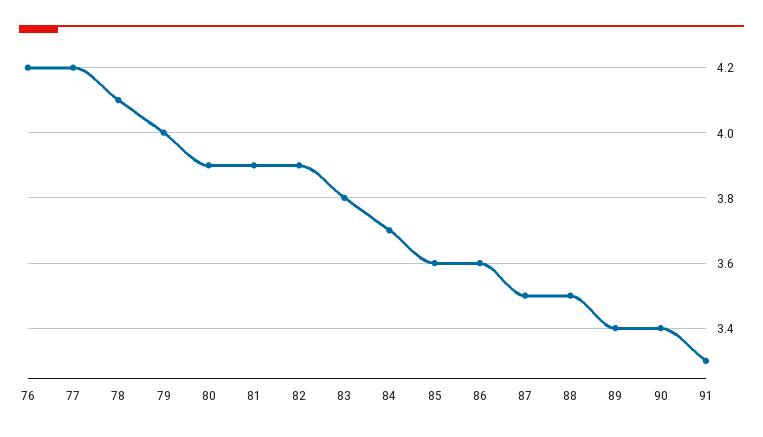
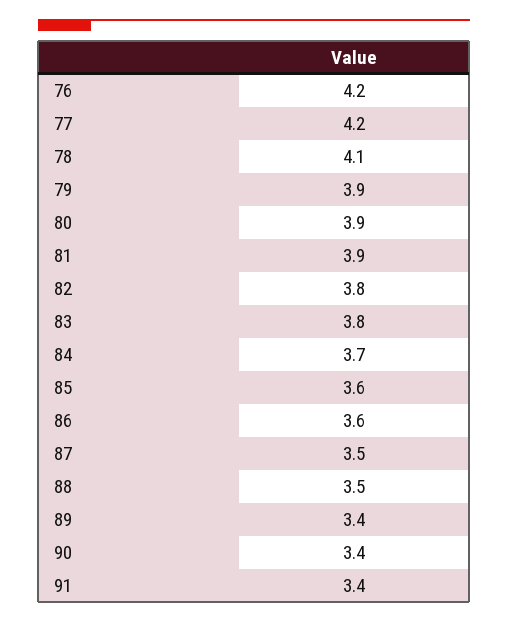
  {
    "76": 4.2,
    "77": 4.2,
    "78": 4.1,
-   "79": 4,
+   "79": 3.9,
    "80": 3.9,
    "81": 3.9,
-   "82": 3.9,
+   "82": 3.8,
    "83": 3.8,
    "84": 3.7,
    "85": 3.6,
    "86": 3.6,
    "87": 3.5,
    "88": 3.5,
    "89": 3.4,
    "90": 3.4,
-   "91": 3.3
+   "91": 3.4
  }

